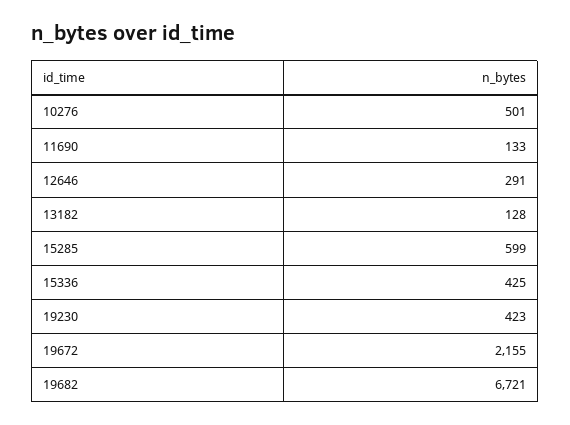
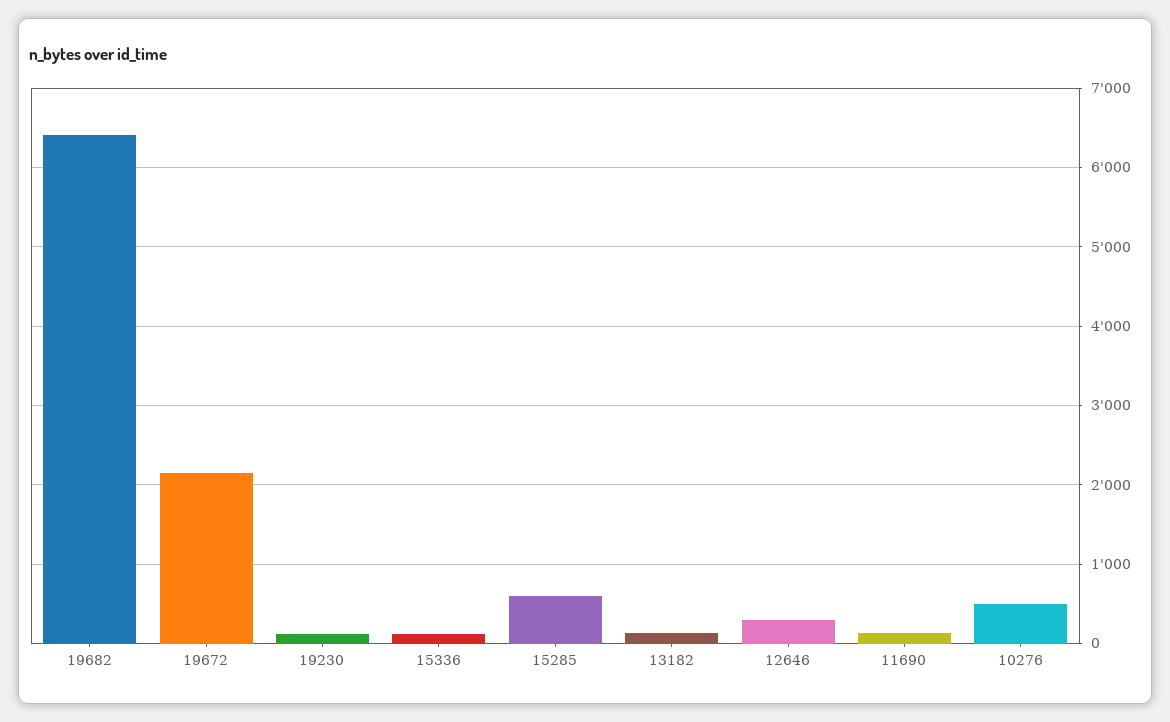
  {
    "10276": 501,
    "11690": 133,
    "12646": 291,
    "13182": 128,
    "15285": 599,
-   "15336": 425,
+   "15336": 100,
-   "19230": 423,
+   "19230": 100,
    "19672": 2155,
-   "19682": 6721
+   "19682": 6400
  }

